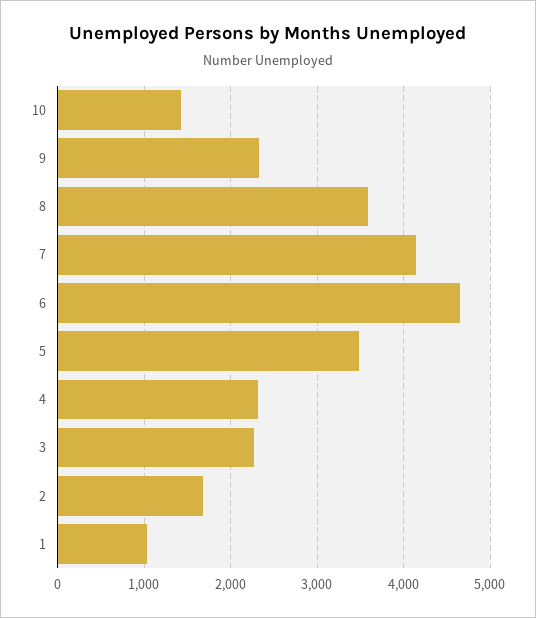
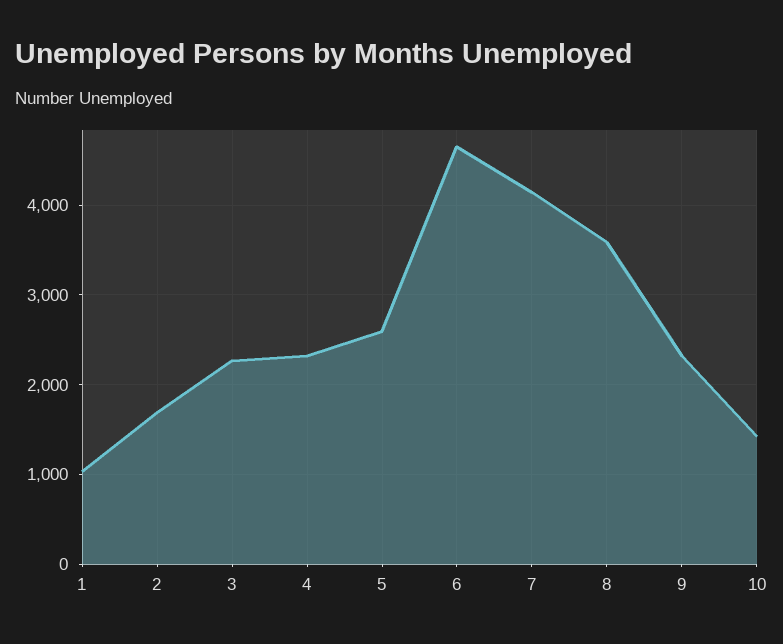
  {
    "10": 1400,
    "9": 2300,
    "8": 3600,
    "7": 4100,
    "6": 4700,
-   "5": 3500,
+   "5": 2600,
    "4": 2300,
    "3": 2300,
    "2": 1700,
    "1": 1000
  }

